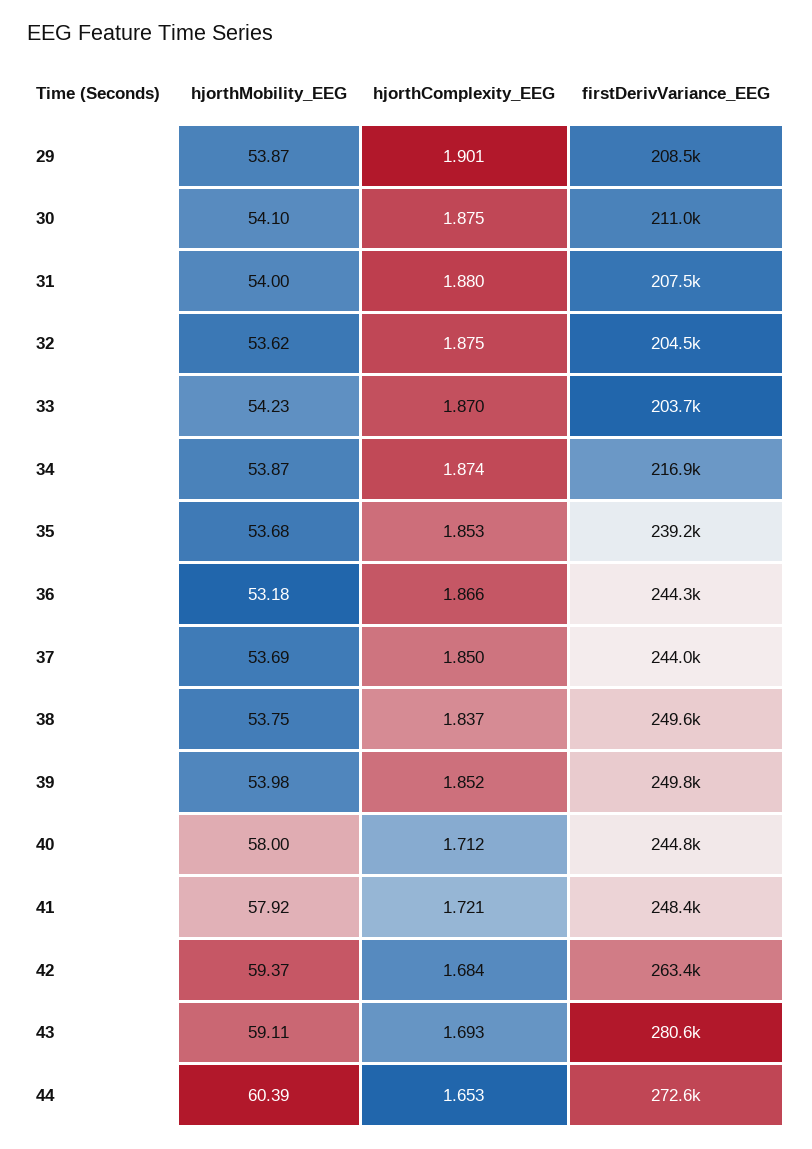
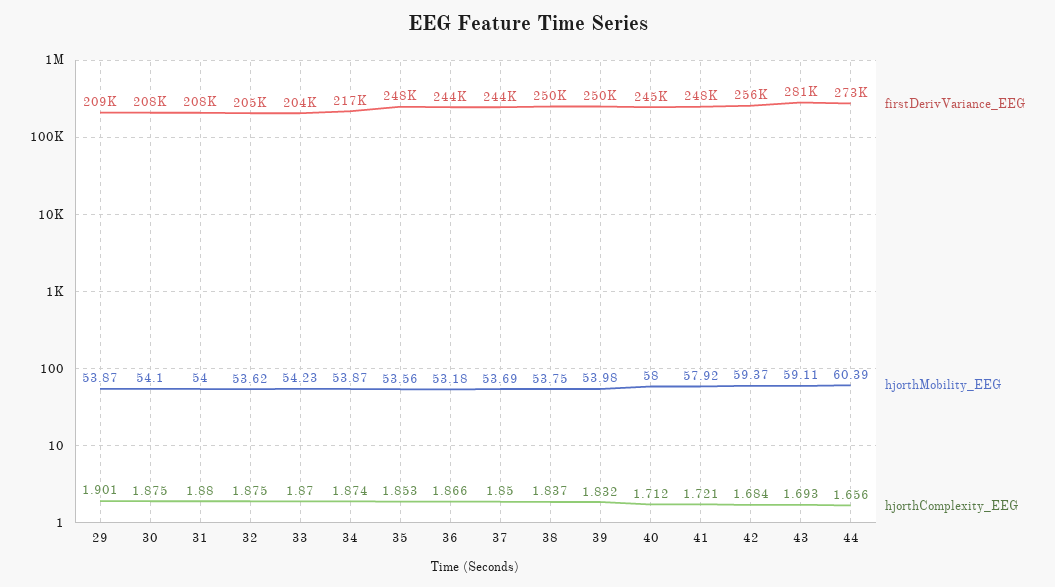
  {
    "hjorthMobility_EEG": {
      "29": 53.87,
      "30": 54.1,
      "31": 54,
      "32": 53.62,
      "33": 54.23,
      "34": 53.87,
-     "35": 53.68,
+     "35": 53.56,
      "36": 53.18,
      "37": 53.69,
      "38": 53.75,
      "39": 53.98,
      "40": 58,
      "41": 57.92,
      "42": 59.37,
      "43": 59.11,
      "44": 60.39
    },
    "hjorthComplexity_EEG": {
      "29": 1.901,
      "30": 1.875,
      "31": 1.88,
      "32": 1.875,
      "33": 1.87,
      "34": 1.874,
      "35": 1.853,
      "36": 1.866,
      "37": 1.85,
      "38": 1.837,
-     "39": 1.852,
+     "39": 1.832,
      "40": 1.712,
      "41": 1.721,
      "42": 1.684,
      "43": 1.693,
-     "44": 1.653
+     "44": 1.656
    },
    "firstDerivVariance_EEG": {
      "29": 208500,
-     "30": 211000,
+     "30": 208000,
      "31": 207500,
      "32": 204500,
      "33": 203700,
      "34": 216900,
-     "35": 239200,
+     "35": 248000,
      "36": 244300,
      "37": 244000,
      "38": 249600,
      "39": 249800,
      "40": 244800,
      "41": 248400,
-     "42": 263400,
+     "42": 256000,
      "43": 280600,
      "44": 272600
    }
  }

